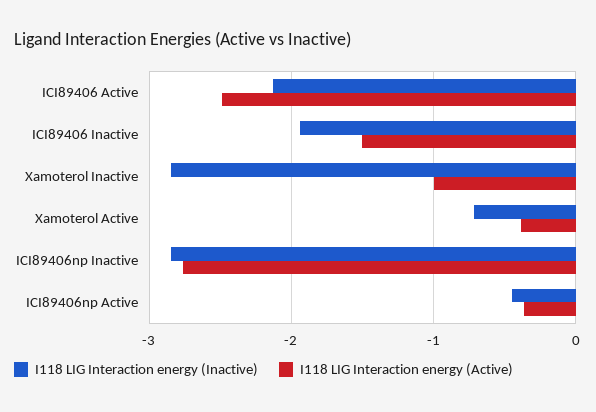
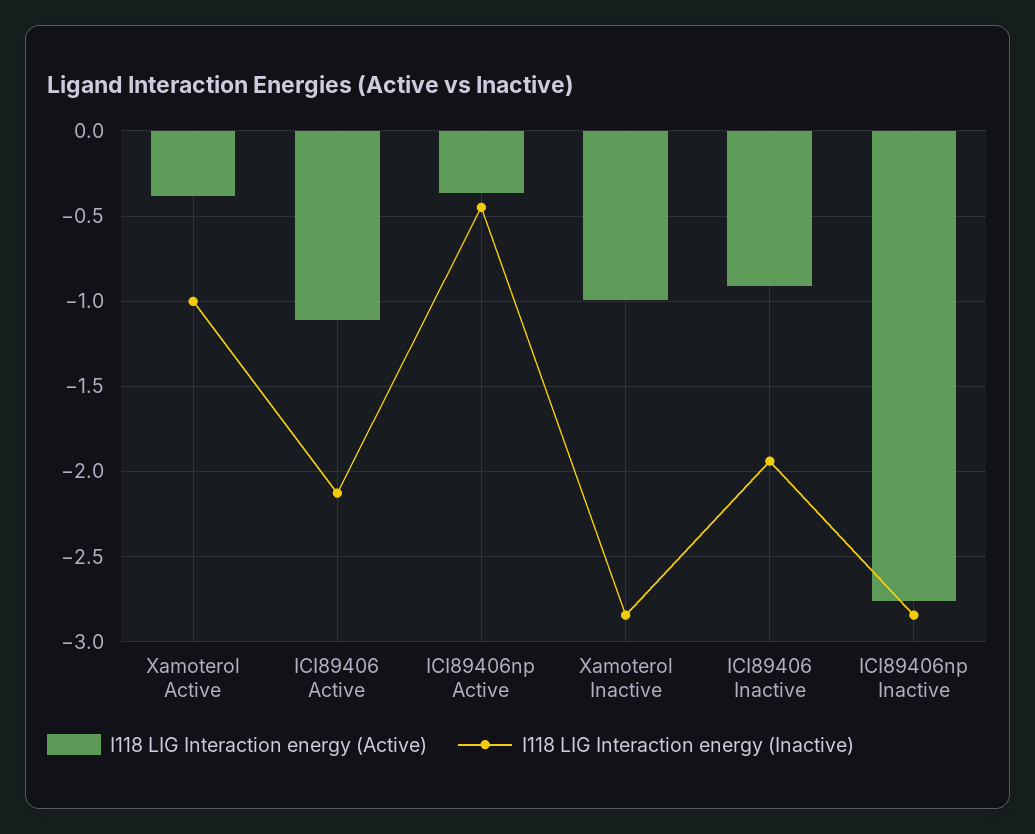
  {
    "I118 LIG Interaction energy (Inactive)": {
      "ICI89406 Active": -2.15,
      "ICI89406 Inactive": -1.95,
      "Xamoterol Inactive": -2.85,
-     "Xamoterol Active": -0.7,
+     "Xamoterol Active": -1,
      "ICI89406np Inactive": -2.85,
      "ICI89406np Active": -0.45
    },
    "I118 LIG Interaction energy (Active)": {
-     "ICI89406 Active": -2.5,
+     "ICI89406 Active": -1.1,
-     "ICI89406 Inactive": -1.5,
+     "ICI89406 Inactive": -0.9,
      "Xamoterol Inactive": -1,
      "Xamoterol Active": -0.4,
      "ICI89406np Inactive": -2.75,
      "ICI89406np Active": -0.35
    }
  }

